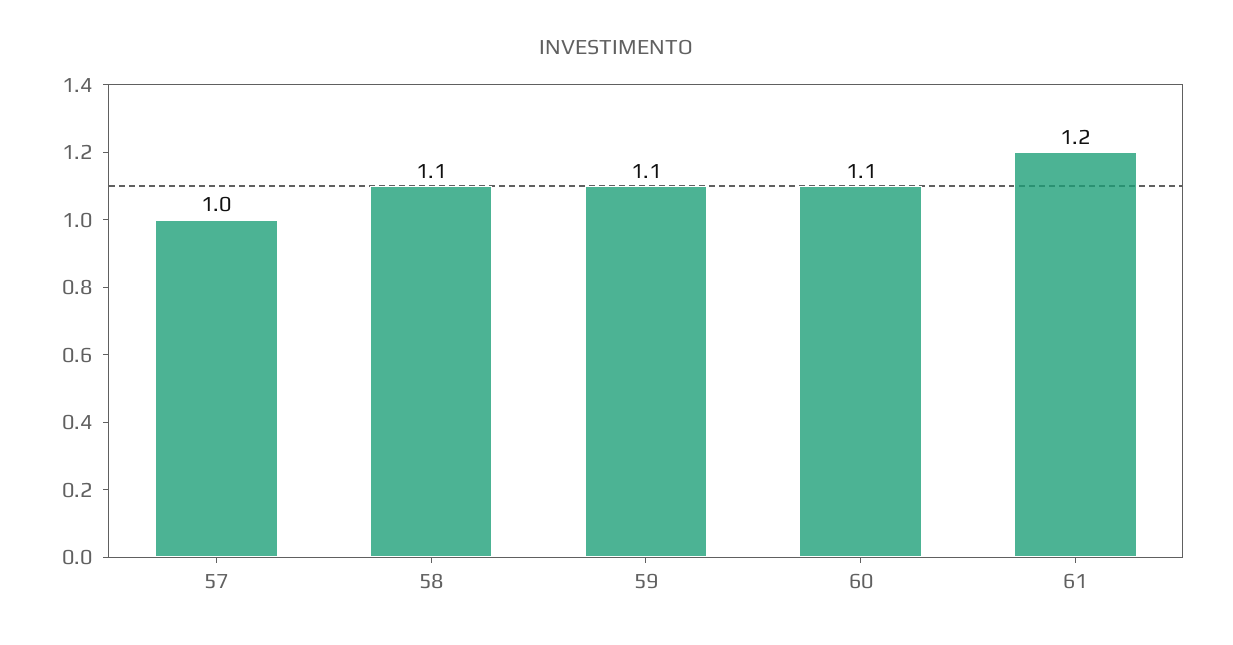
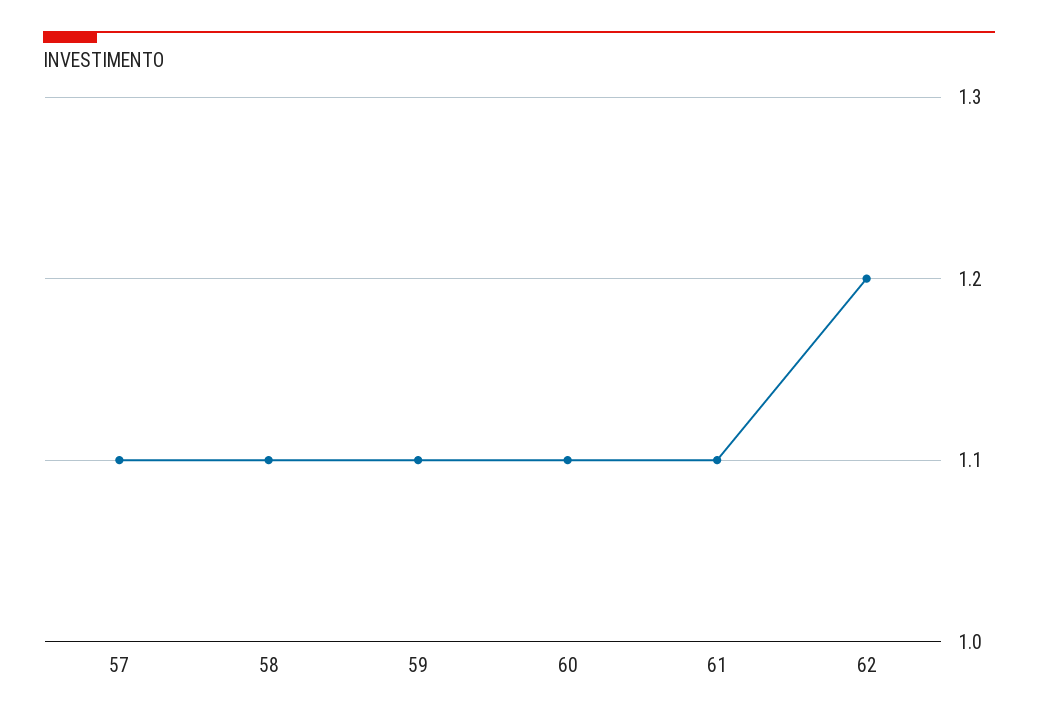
  {
-   "57": 1,
+   "57": 1.1,
    "58": 1.1,
    "59": 1.1,
    "60": 1.1,
-   "61": 1.2
+   "61": 1.1,
+   "62": 1.2
  }

